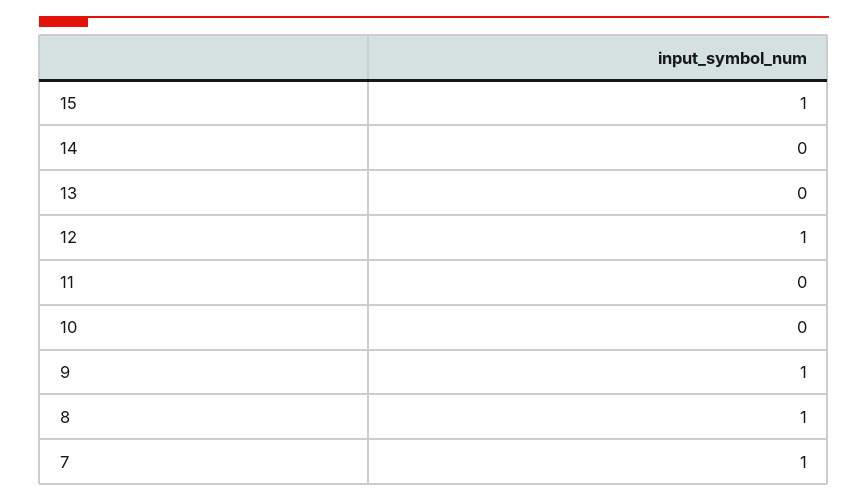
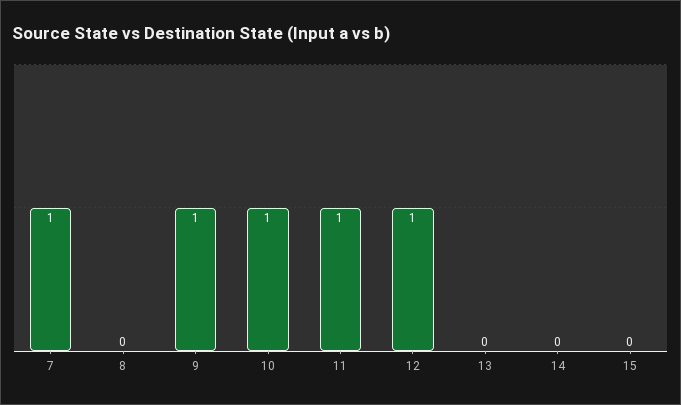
  {
-   "15": 1,
+   "15": 0,
    "14": 0,
    "13": 0,
    "12": 1,
-   "11": 0,
+   "11": 1,
-   "10": 0,
+   "10": 1,
    "9": 1,
-   "8": 1,
+   "8": 0,
    "7": 1
  }

